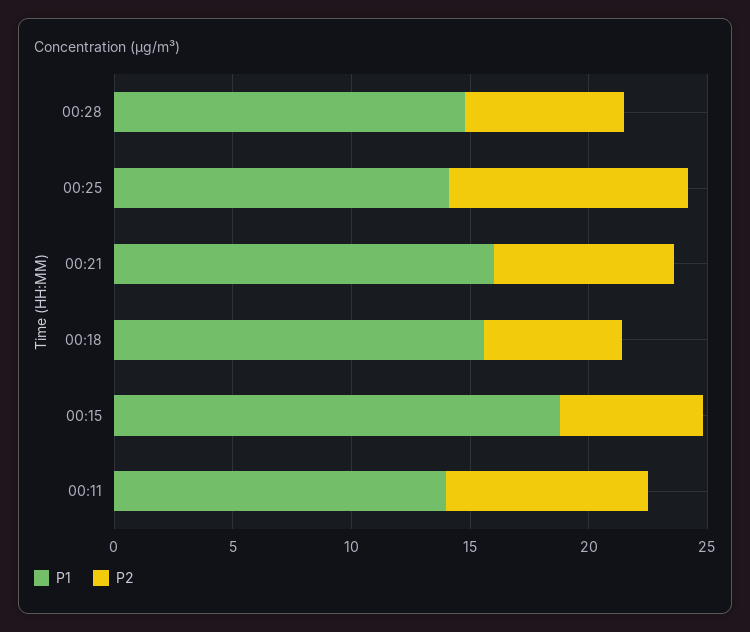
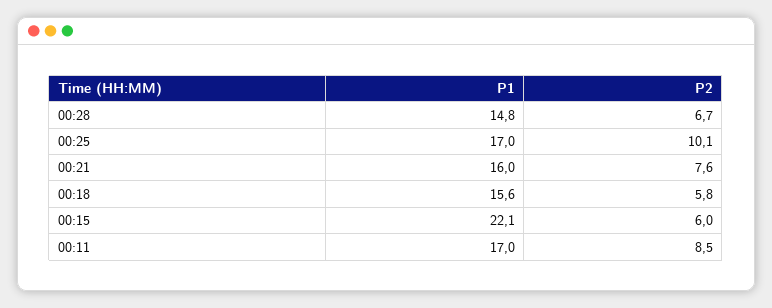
  {
    "P1": {
      "00:28": 14.8,
-     "00:25": 14,
+     "00:25": 17,
      "00:21": 16,
      "00:18": 15.6,
-     "00:15": 19,
+     "00:15": 22.1,
-     "00:11": 14
+     "00:11": 17
    },
    "P2": {
      "00:28": 6.7,
      "00:25": 10.1,
      "00:21": 7.6,
      "00:18": 5.8,
      "00:15": 6,
      "00:11": 8.5
    }
  }

